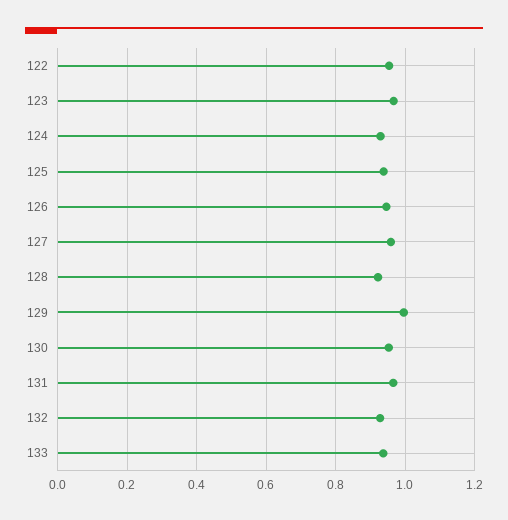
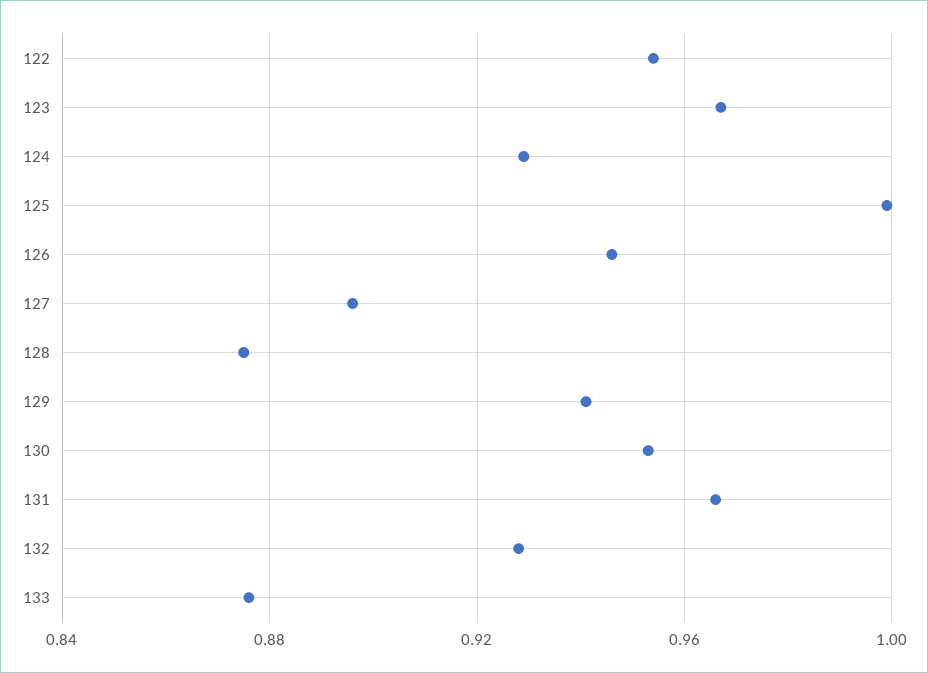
  {
    "122": 0.955,
    "123": 0.965,
    "124": 0.93,
-   "125": 0.94,
+   "125": 1,
    "126": 0.945,
-   "127": 0.96,
+   "127": 0.895,
-   "128": 0.92,
+   "128": 0.875,
-   "129": 1,
+   "129": 0.94,
    "130": 0.955,
    "131": 0.965,
    "132": 0.93,
-   "133": 0.94
+   "133": 0.875
  }

